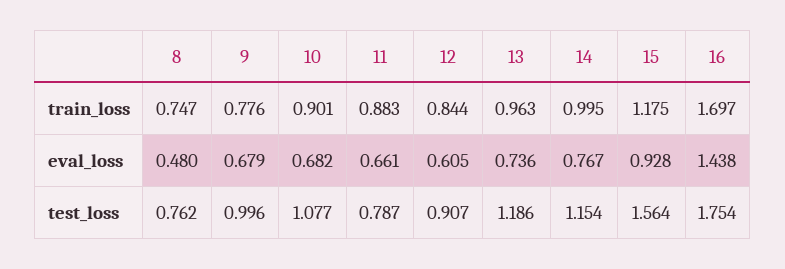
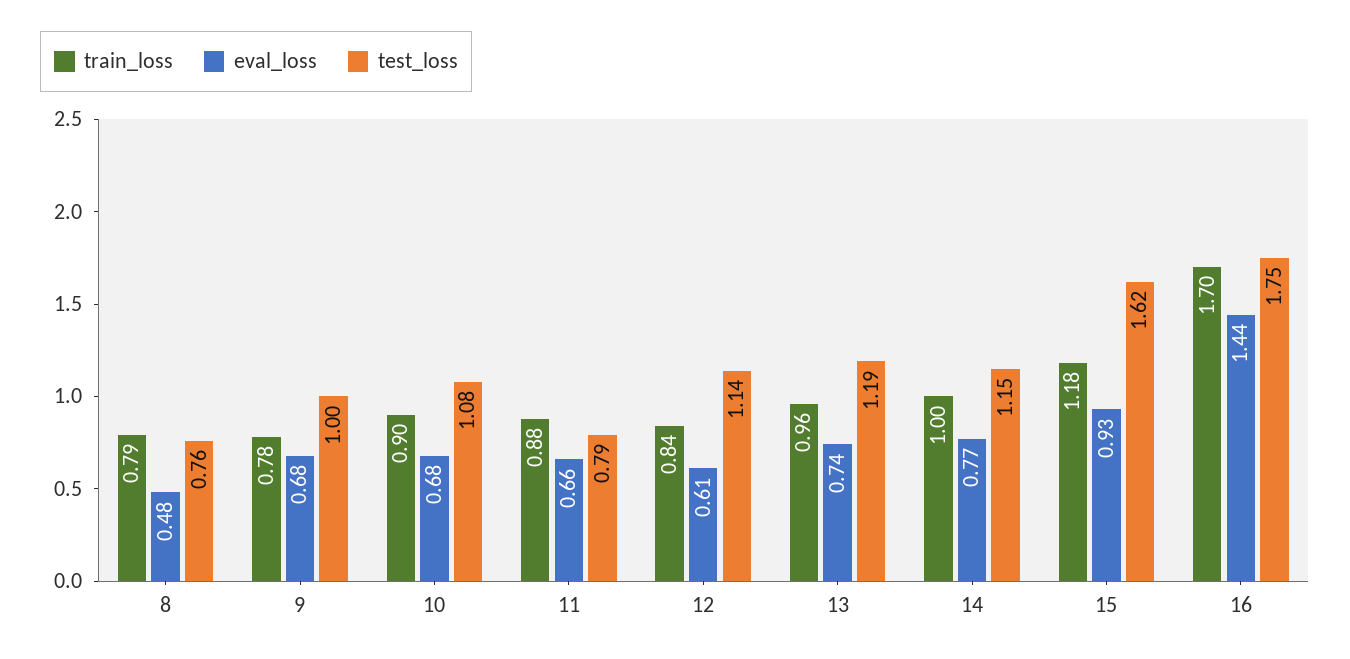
  {
    "train_loss": {
-     "8": 0.747,
+     "8": 0.79,
      "9": 0.776,
      "10": 0.901,
      "11": 0.883,
      "12": 0.844,
      "13": 0.963,
      "14": 0.995,
      "15": 1.175,
      "16": 1.697
    },
    "eval_loss": {
      "8": 0.48,
      "9": 0.679,
      "10": 0.682,
      "11": 0.661,
      "12": 0.605,
      "13": 0.736,
      "14": 0.767,
      "15": 0.928,
      "16": 1.438
    },
    "test_loss": {
      "8": 0.762,
      "9": 0.996,
      "10": 1.077,
      "11": 0.787,
-     "12": 0.907,
+     "12": 1.14,
      "13": 1.186,
      "14": 1.154,
-     "15": 1.564,
+     "15": 1.62,
      "16": 1.754
    }
  }

